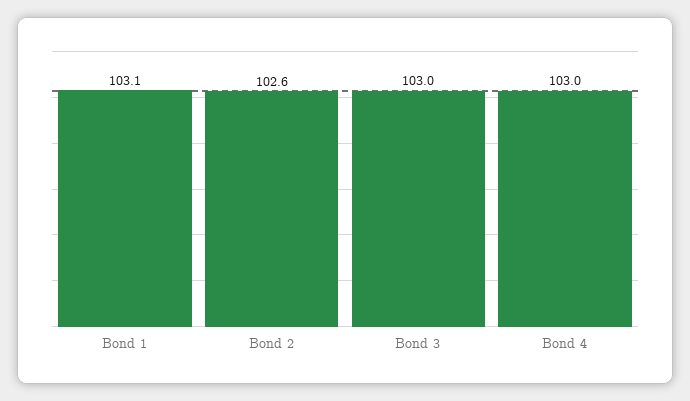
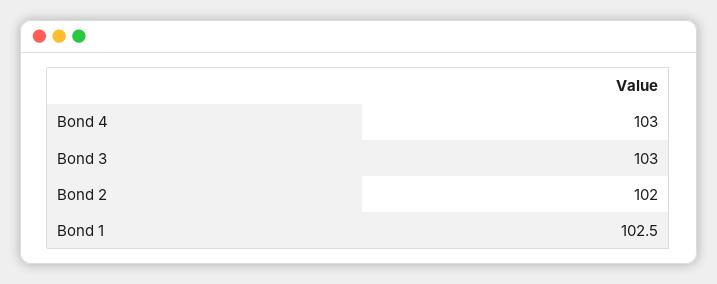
  {
-   "Bond 1": 103.1,
+   "Bond 1": 102.5,
-   "Bond 2": 102.6,
+   "Bond 2": 102,
    "Bond 3": 103,
    "Bond 4": 103
  }

